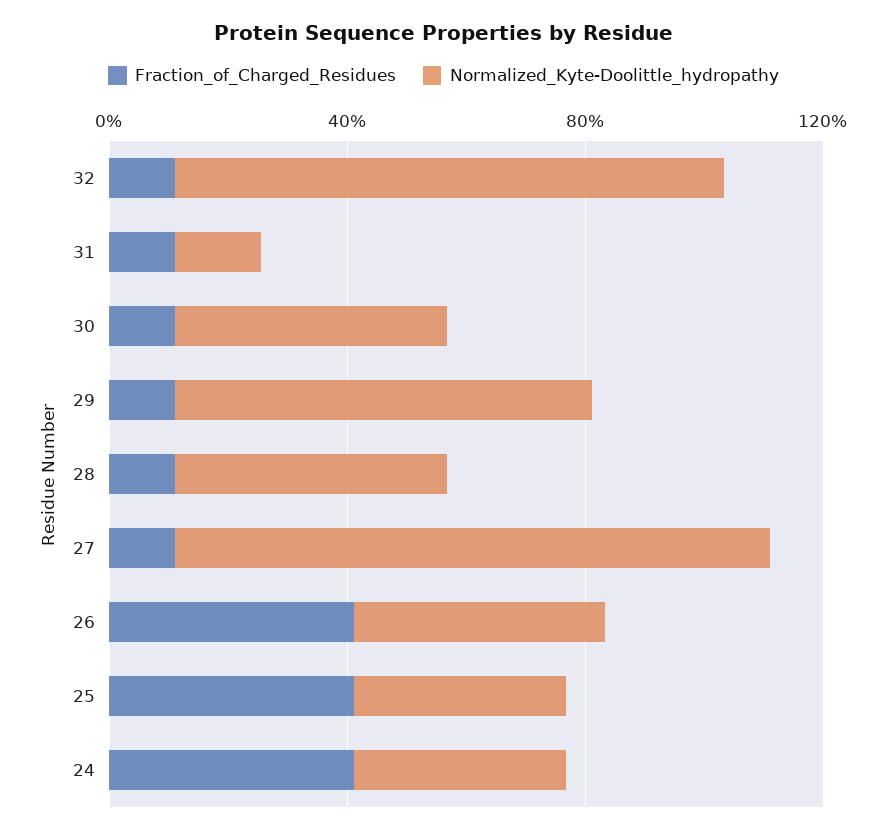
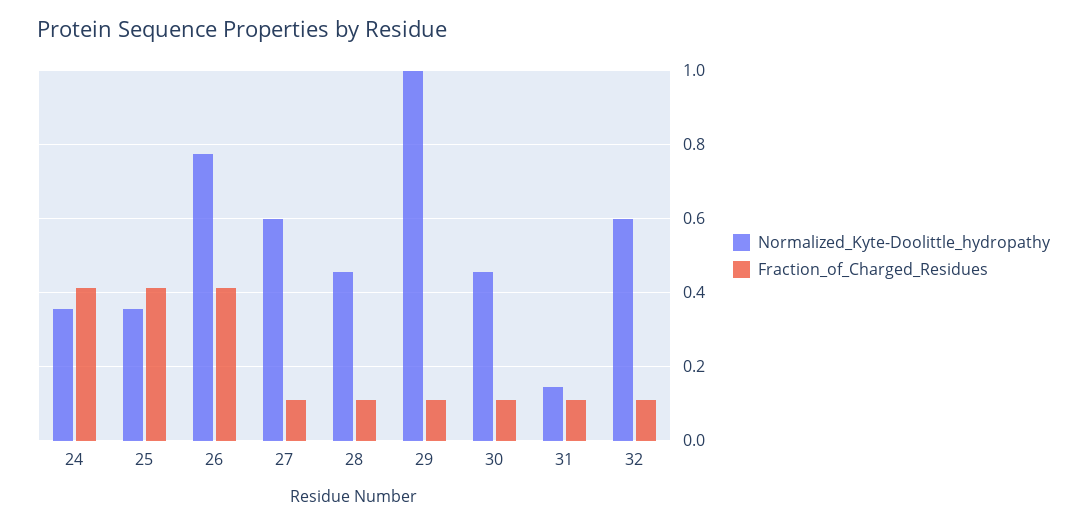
  {
    "Fraction_of_Charged_Residues": {
      "32": 0.12,
      "31": 0.12,
      "30": 0.12,
      "29": 0.12,
      "28": 0.12,
      "27": 0.12,
      "26": 0.42,
      "25": 0.42,
      "24": 0.42
    },
    "Normalized_Kyte-Doolittle_hydropathy": {
-     "32": 0.9,
+     "32": 0.6,
      "31": 0.14,
      "30": 0.46,
-     "29": 0.7,
+     "29": 1,
      "28": 0.46,
-     "27": 1,
+     "27": 0.6,
-     "26": 0.4,
+     "26": 0.78,
      "25": 0.36,
      "24": 0.36
    }
  }

